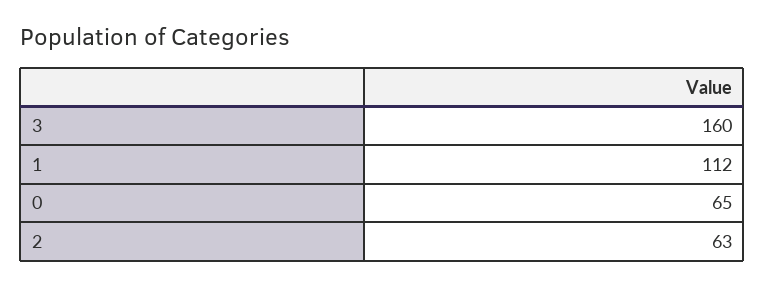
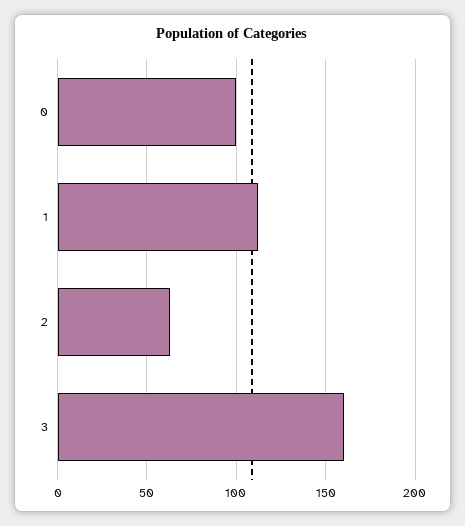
  {
    "3": 160,
    "1": 112,
-   "0": 65,
+   "0": 100,
    "2": 63
  }

